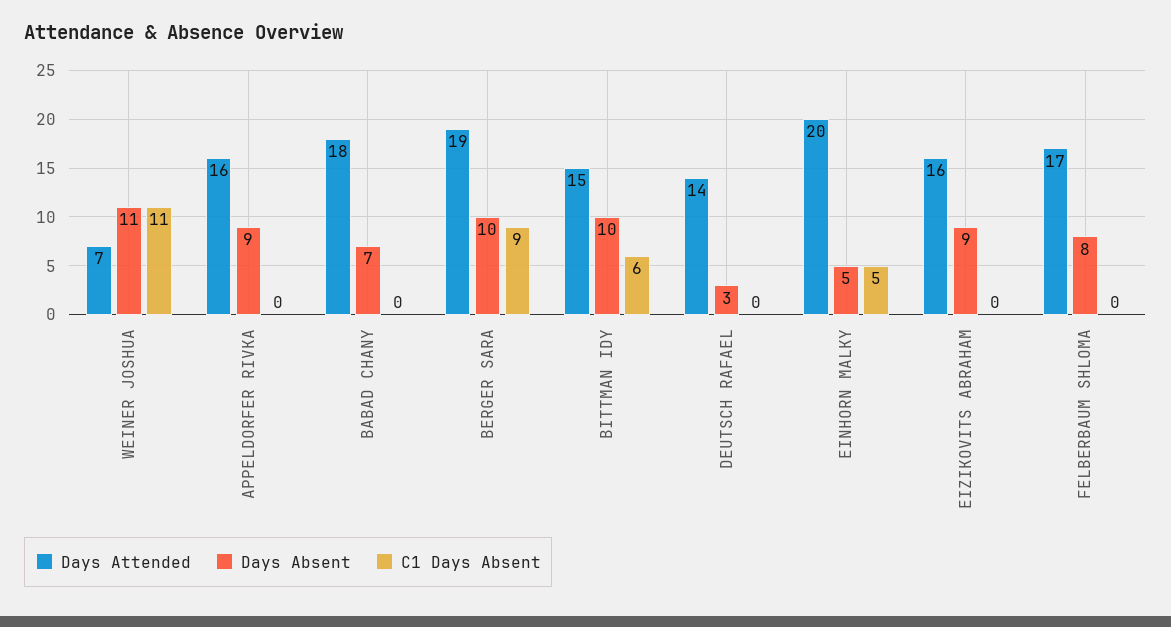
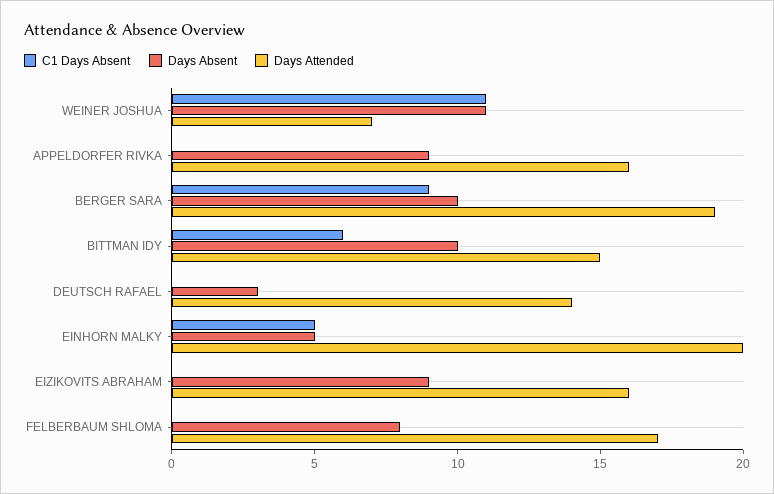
  {
    "Days Attended": {
      "WEINER JOSHUA": 7,
      "APPELDORFER RIVKA": 16,
-     "BABAD CHANY": 18,
      "BERGER SARA": 19,
      "BITTMAN IDY": 15,
      "DEUTSCH RAFAEL": 14,
      "EINHORN MALKY": 20,
      "EIZIKOVITS ABRAHAM": 16,
      "FELBERBAUM SHLOMA": 17
    },
    "Days Absent": {
      "WEINER JOSHUA": 11,
      "APPELDORFER RIVKA": 9,
-     "BABAD CHANY": 7,
      "BERGER SARA": 10,
      "BITTMAN IDY": 10,
      "DEUTSCH RAFAEL": 3,
      "EINHORN MALKY": 5,
      "EIZIKOVITS ABRAHAM": 9,
      "FELBERBAUM SHLOMA": 8
    },
    "C1 Days Absent": {
      "WEINER JOSHUA": 11,
      "APPELDORFER RIVKA": 0,
-     "BABAD CHANY": 0,
      "BERGER SARA": 9,
      "BITTMAN IDY": 6,
      "DEUTSCH RAFAEL": 0,
      "EINHORN MALKY": 5,
      "EIZIKOVITS ABRAHAM": 0,
      "FELBERBAUM SHLOMA": 0
    }
  }

